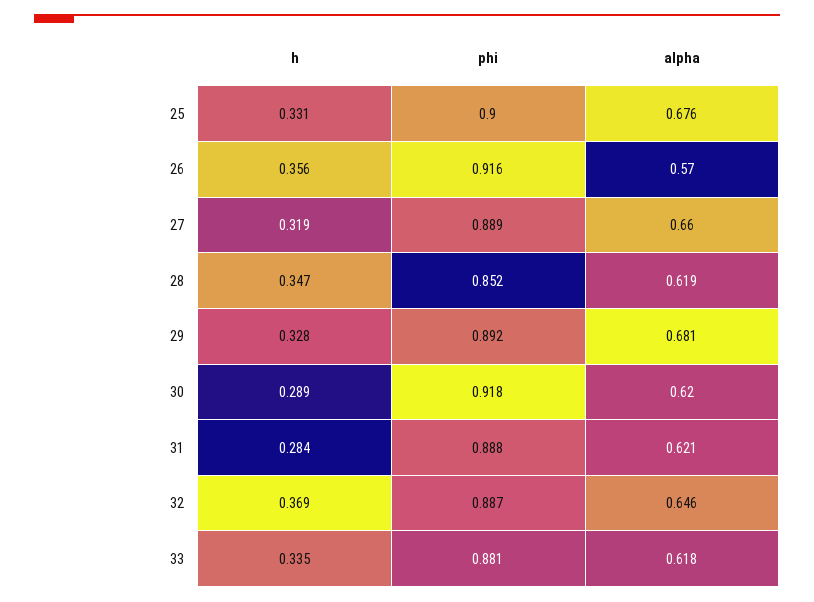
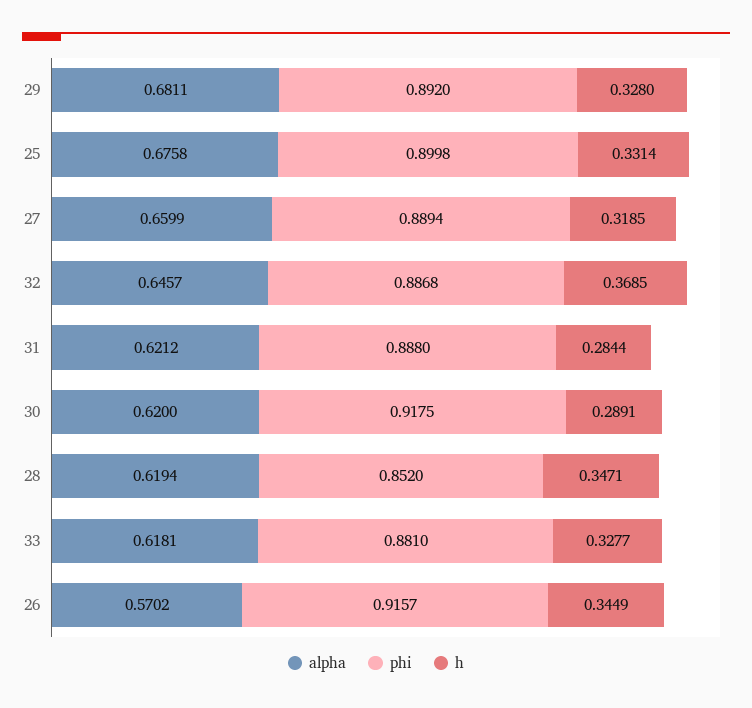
  {
    "h": {
      "25": 0.3314,
-     "26": 0.356,
+     "26": 0.3449,
      "27": 0.3185,
      "28": 0.3471,
      "29": 0.328,
      "30": 0.2891,
      "31": 0.2844,
      "32": 0.3685,
-     "33": 0.335
+     "33": 0.3277
    },
    "phi": {
      "25": 0.8998,
      "26": 0.9157,
      "27": 0.8894,
      "28": 0.852,
      "29": 0.892,
      "30": 0.9175,
      "31": 0.888,
      "32": 0.8868,
      "33": 0.881
    },
    "alpha": {
      "25": 0.6758,
      "26": 0.5702,
      "27": 0.6599,
      "28": 0.6194,
      "29": 0.6811,
      "30": 0.62,
      "31": 0.6212,
      "32": 0.6457,
      "33": 0.6181
    }
  }

